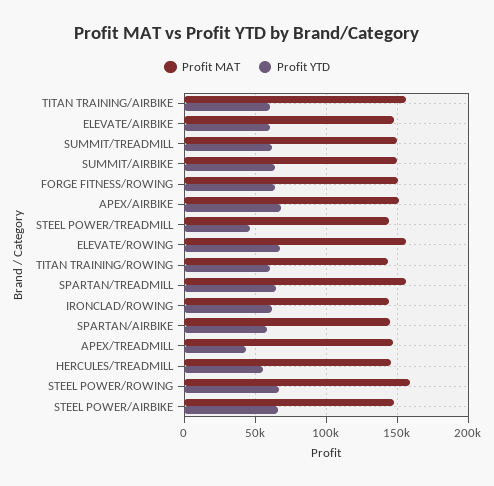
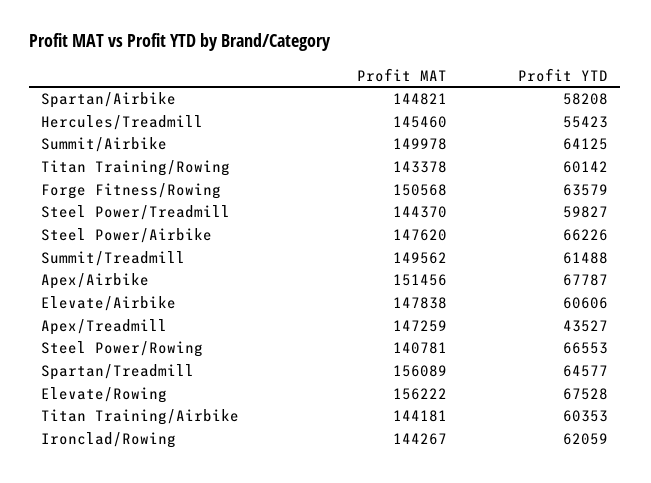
  {
    "Profit MAT": {
-     "TITAN TRAINING/AIRBIKE": 155000,
+     "TITAN TRAINING/AIRBIKE": 144181,
      "ELEVATE/AIRBIKE": 147838,
      "SUMMIT/TREADMILL": 149562,
      "SUMMIT/AIRBIKE": 149978,
      "FORGE FITNESS/ROWING": 150568,
      "APEX/AIRBIKE": 151456,
      "STEEL POWER/TREADMILL": 144370,
      "ELEVATE/ROWING": 156222,
      "TITAN TRAINING/ROWING": 143378,
      "SPARTAN/TREADMILL": 156089,
      "IRONCLAD/ROWING": 144267,
      "SPARTAN/AIRBIKE": 144821,
      "APEX/TREADMILL": 147259,
      "HERCULES/TREADMILL": 145460,
-     "STEEL POWER/ROWING": 160000,
+     "STEEL POWER/ROWING": 140781,
      "STEEL POWER/AIRBIKE": 147620
    },
    "Profit YTD": {
      "TITAN TRAINING/AIRBIKE": 60353,
      "ELEVATE/AIRBIKE": 60606,
      "SUMMIT/TREADMILL": 61488,
      "SUMMIT/AIRBIKE": 64125,
      "FORGE FITNESS/ROWING": 63579,
      "APEX/AIRBIKE": 67787,
-     "STEEL POWER/TREADMILL": 45000,
+     "STEEL POWER/TREADMILL": 59827,
      "ELEVATE/ROWING": 67528,
      "TITAN TRAINING/ROWING": 60142,
      "SPARTAN/TREADMILL": 64577,
      "IRONCLAD/ROWING": 62059,
      "SPARTAN/AIRBIKE": 58208,
      "APEX/TREADMILL": 43527,
      "HERCULES/TREADMILL": 55423,
      "STEEL POWER/ROWING": 66553,
      "STEEL POWER/AIRBIKE": 66226
    }
  }

